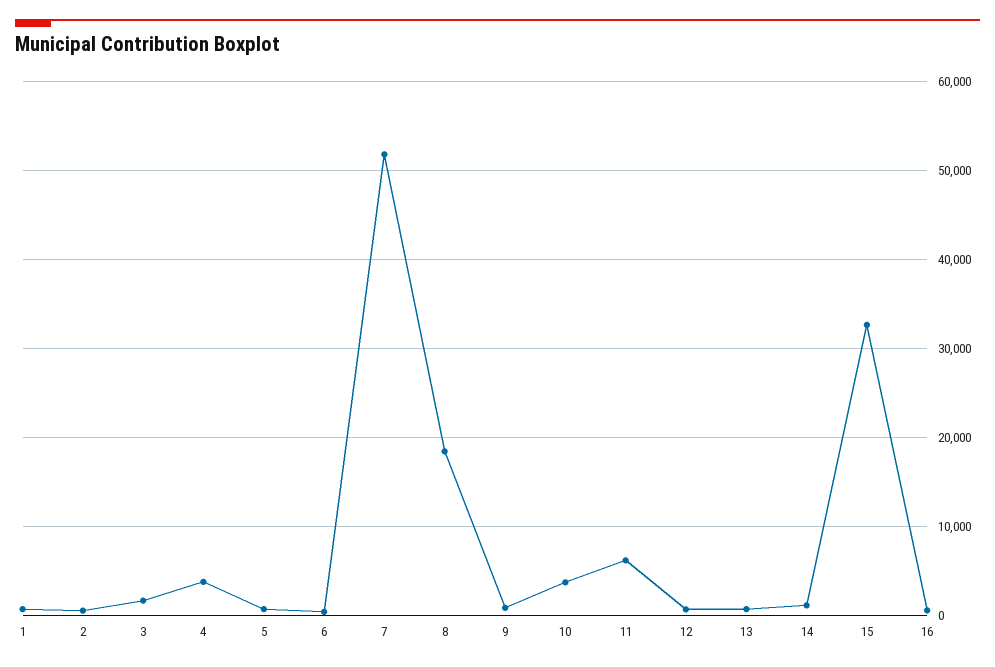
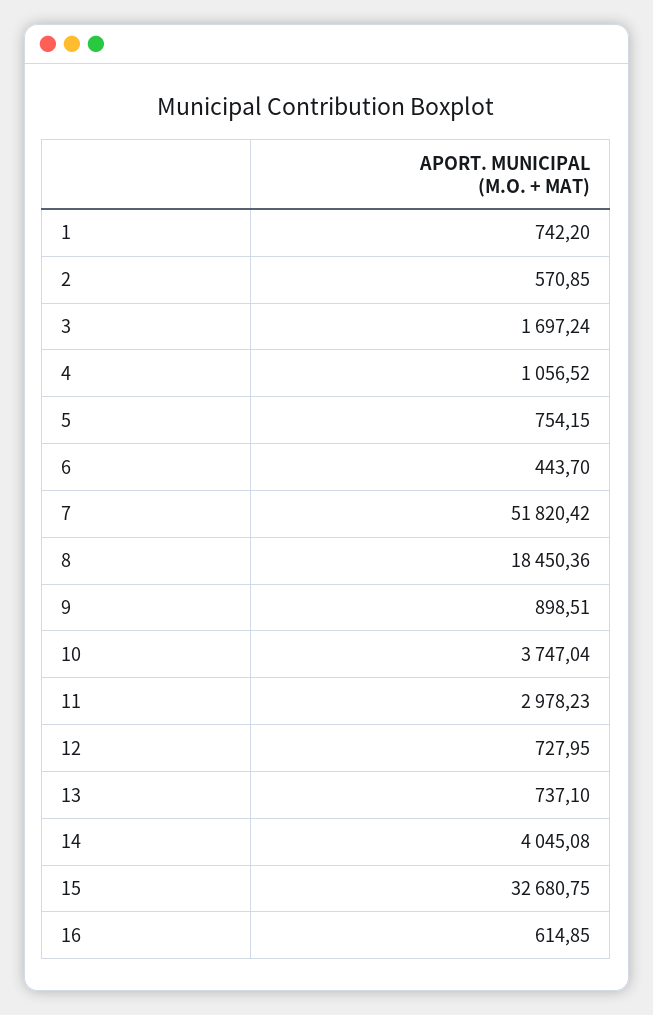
  {
    "1": 742.2,
    "2": 570.85,
    "3": 1697.24,
-   "4": 4000,
+   "4": 1056.52,
    "5": 754.15,
    "6": 443.7,
    "7": 51820.42,
    "8": 18450.36,
    "9": 898.51,
    "10": 3747.04,
-   "11": 6000,
+   "11": 2978.23,
    "12": 727.95,
    "13": 737.1,
-   "14": 1000,
+   "14": 4045.08,
    "15": 32680.75,
    "16": 614.85
  }

